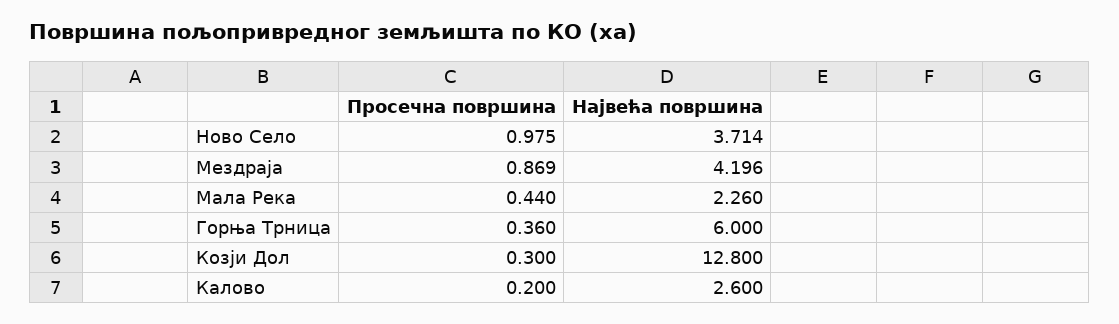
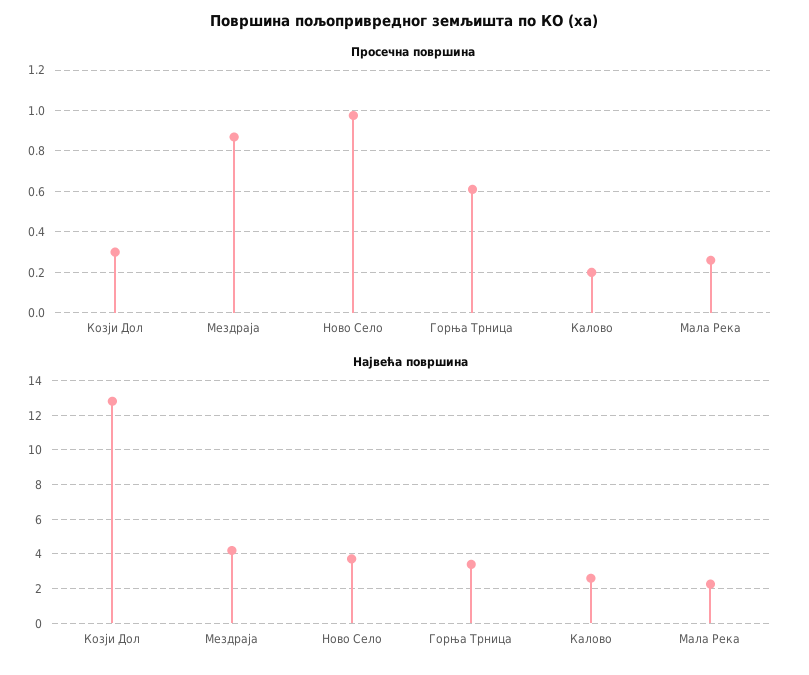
  {
    "Просечна површина": {
      "Ново Село": 0.975,
      "Мездраја": 0.869,
-     "Мала Река": 0.44,
+     "Мала Река": 0.25,
-     "Горња Трница": 0.36,
+     "Горња Трница": 0.6,
      "Козји Дол": 0.3,
      "Калово": 0.2
    },
    "Највећа површина": {
      "Ново Село": 3.714,
      "Мездраја": 4.196,
      "Мала Река": 2.26,
-     "Горња Трница": 6,
+     "Горња Трница": 3.5,
      "Козји Дол": 12.8,
      "Калово": 2.6
    }
  }

